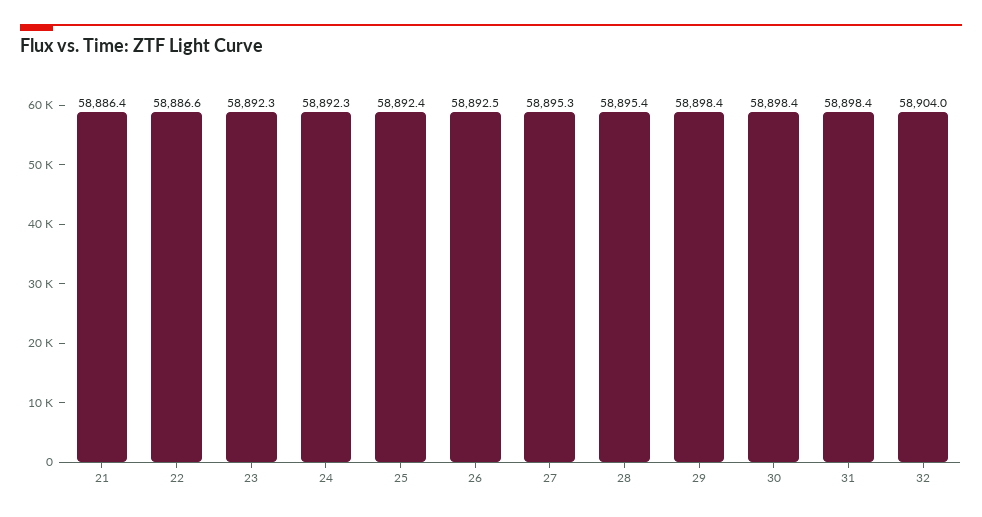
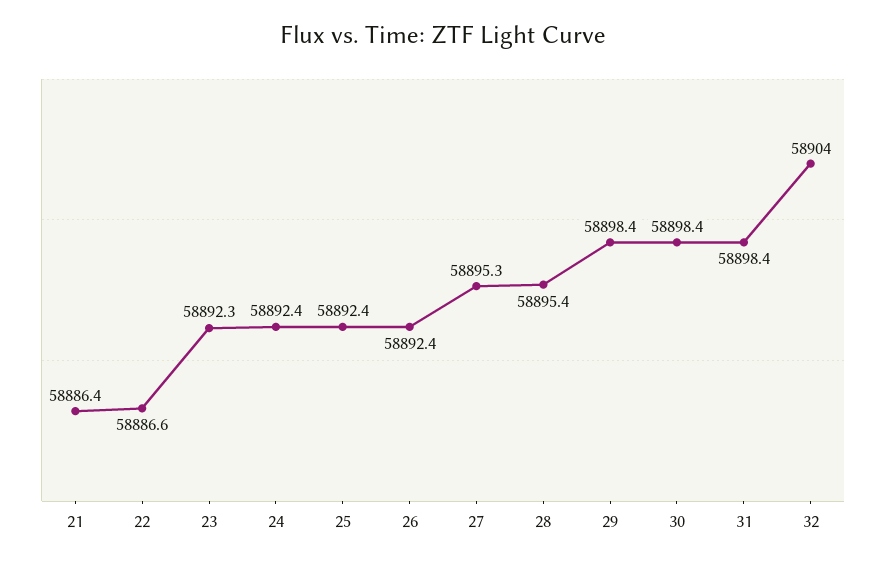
  {
    "21": 58886.4,
    "22": 58886.6,
    "23": 58892.3,
-   "24": 58892.3,
+   "24": 58892.4,
    "25": 58892.4,
-   "26": 58892.5,
+   "26": 58892.4,
    "27": 58895.3,
    "28": 58895.4,
    "29": 58898.4,
    "30": 58898.4,
    "31": 58898.4,
    "32": 58904
  }

